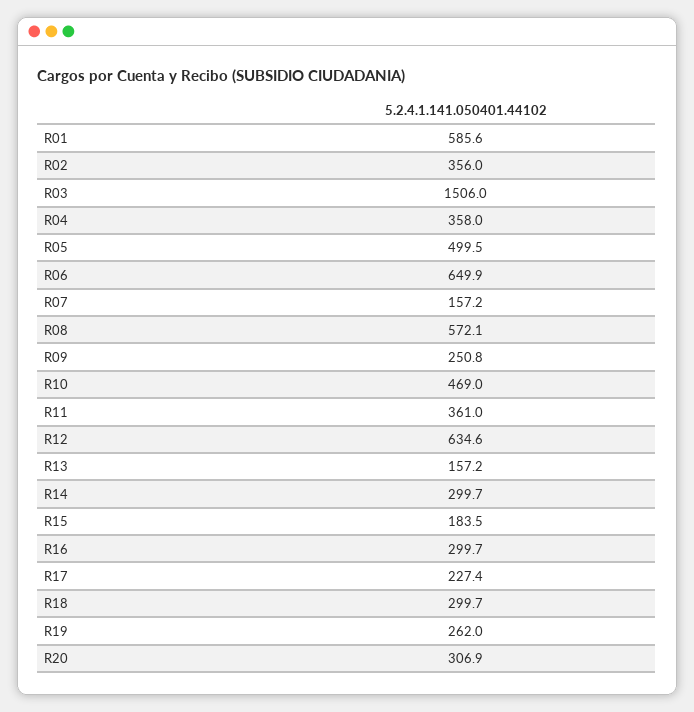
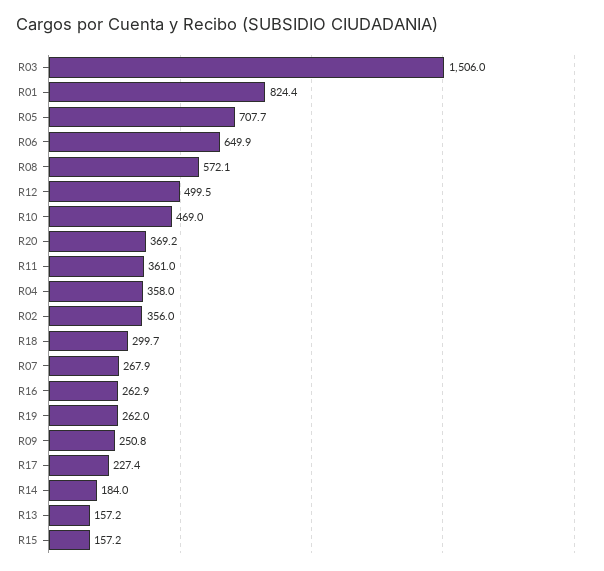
  {
-   "R01": 585.6,
+   "R01": 824.4,
    "R02": 356,
    "R03": 1506,
    "R04": 358,
-   "R05": 499.5,
+   "R05": 707.7,
    "R06": 649.9,
-   "R07": 157.2,
+   "R07": 267.9,
    "R08": 572.1,
    "R09": 250.8,
    "R10": 469,
    "R11": 361,
-   "R12": 634.6,
+   "R12": 499.5,
    "R13": 157.2,
-   "R14": 299.7,
+   "R14": 184,
-   "R15": 183.5,
+   "R15": 157.2,
-   "R16": 299.7,
+   "R16": 262.9,
    "R17": 227.4,
    "R18": 299.7,
    "R19": 262,
-   "R20": 306.9
+   "R20": 369.2
  }

